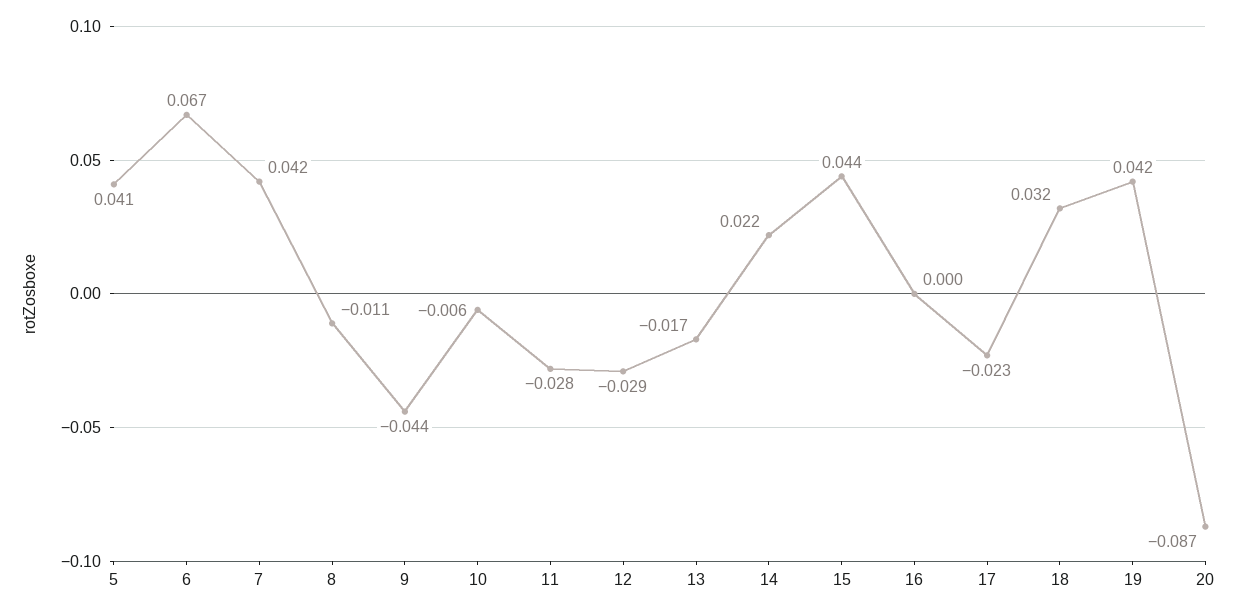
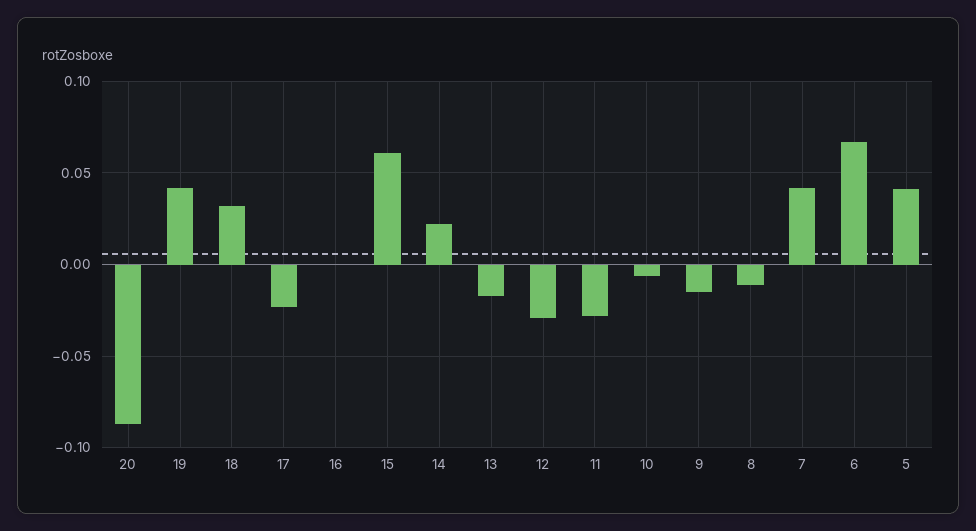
  {
    "5": 0.041,
    "6": 0.067,
    "7": 0.042,
    "8": -0.011,
-   "9": -0.044,
+   "9": -0.015,
    "10": -0.006,
    "11": -0.028,
    "12": -0.029,
    "13": -0.017,
    "14": 0.022,
-   "15": 0.044,
+   "15": 0.06,
    "16": 0,
    "17": -0.023,
    "18": 0.032,
    "19": 0.042,
    "20": -0.087
  }

